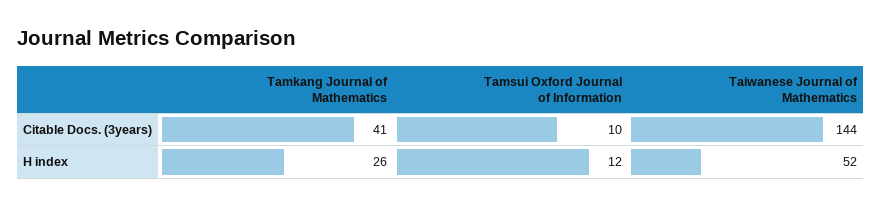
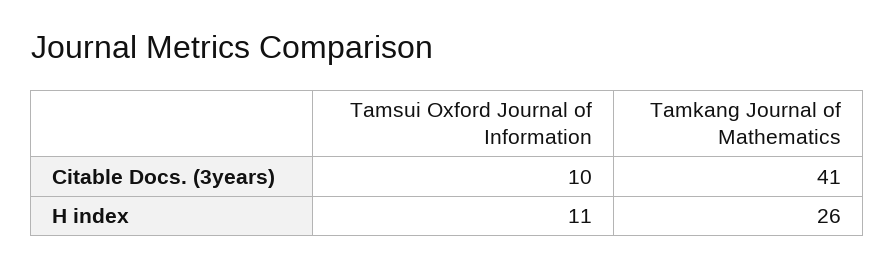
  {
    "Tamkang Journal of Mathematics": {
      "Citable Docs. (3years)": 41,
      "H index": 26
    },
    "Tamsui Oxford Journal of Information": {
      "Citable Docs. (3years)": 10,
-     "H index": 12
+     "H index": 11
-   },
+   }
-   "Taiwanese Journal of Mathematics": {
-     "Citable Docs. (3years)": 144,
-     "H index": 52
-   }
  }

